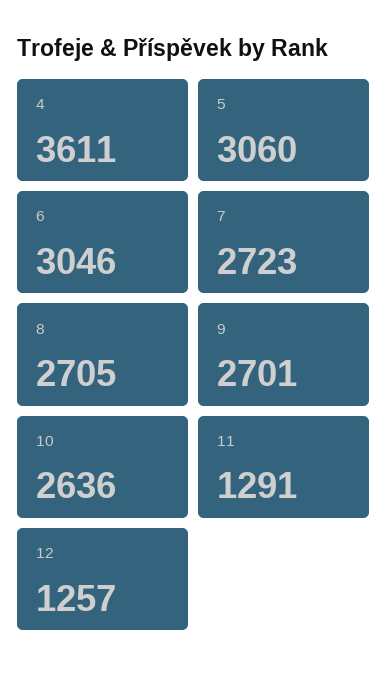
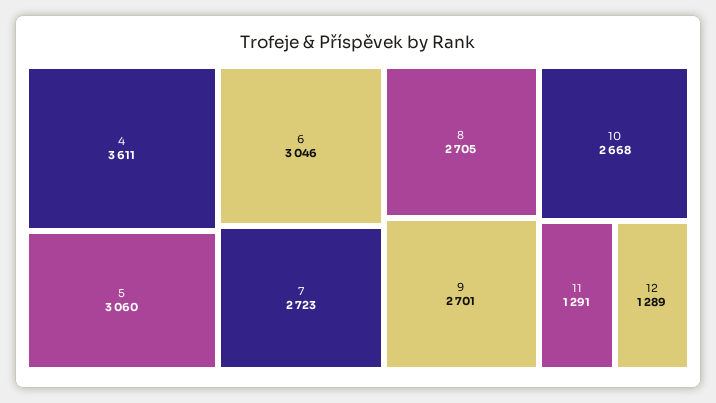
  {
    "4": 3611,
    "5": 3060,
    "6": 3046,
    "7": 2723,
    "8": 2705,
    "9": 2701,
-   "10": 2636,
+   "10": 2668,
    "11": 1291,
-   "12": 1257
+   "12": 1289
  }

